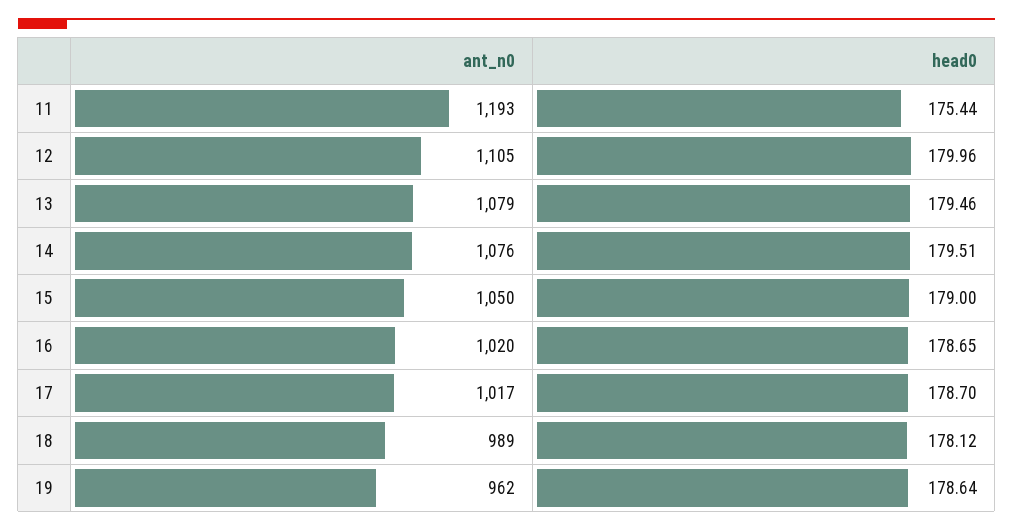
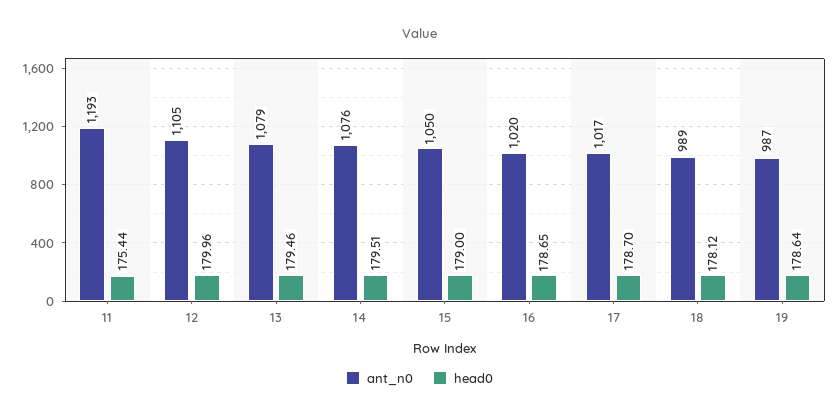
  {
    "ant_n0": {
      "11": 1193,
      "12": 1105,
      "13": 1079,
      "14": 1076,
      "15": 1050,
      "16": 1020,
      "17": 1017,
      "18": 989,
-     "19": 962
+     "19": 987
    },
    "head0": {
      "11": 175.44,
      "12": 179.96,
      "13": 179.46,
      "14": 179.51,
      "15": 179,
      "16": 178.65,
      "17": 178.7,
      "18": 178.12,
      "19": 178.64
    }
  }

